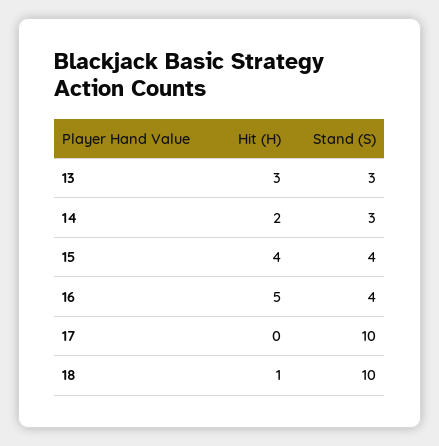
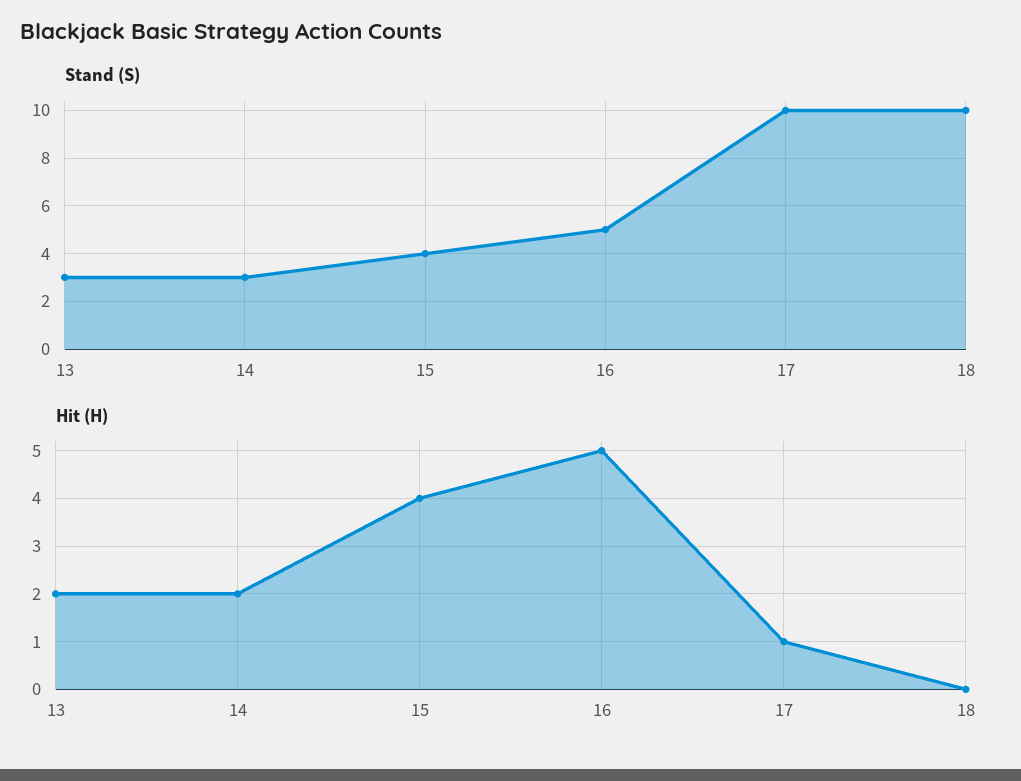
  {
    "Hit (H)": {
-     "13": 3,
+     "13": 2,
      "14": 2,
      "15": 4,
      "16": 5,
-     "17": 0,
+     "17": 1,
-     "18": 1
+     "18": 0
    },
    "Stand (S)": {
      "13": 3,
      "14": 3,
      "15": 4,
-     "16": 4,
+     "16": 5,
      "17": 10,
      "18": 10
    }
  }

